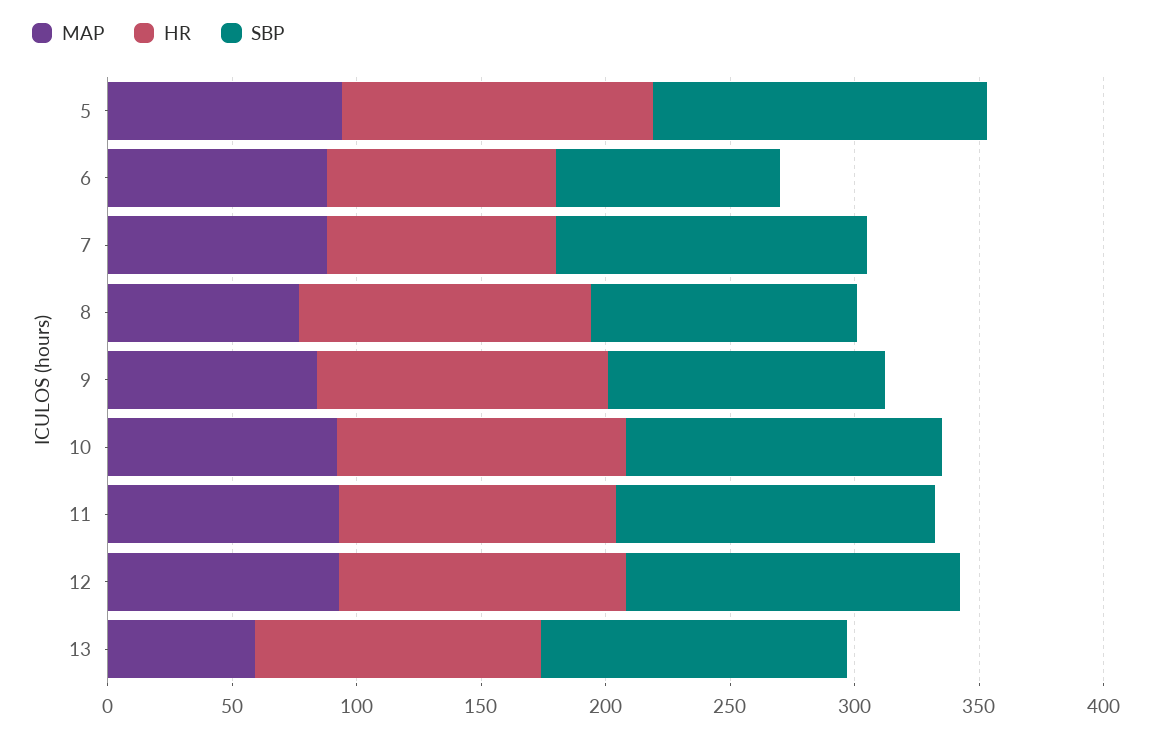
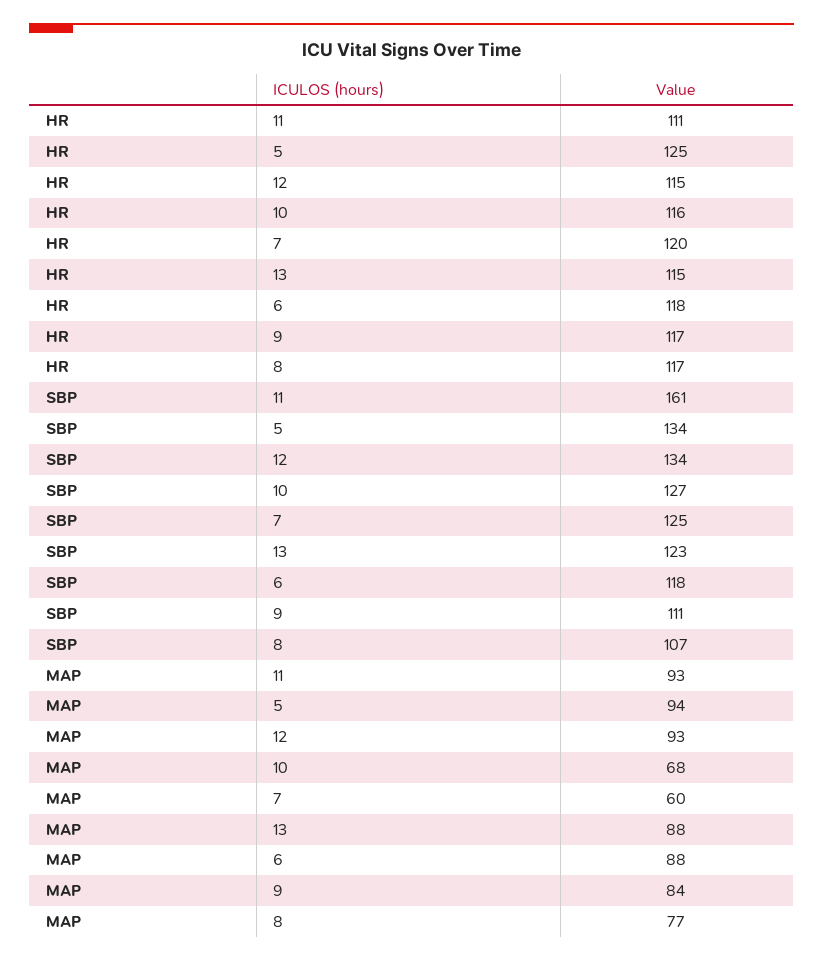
  {
    "MAP": {
      "5": 94,
      "6": 88,
-     "7": 90,
+     "7": 60,
      "8": 77,
      "9": 84,
-     "10": 90,
+     "10": 68,
      "11": 93,
      "12": 93,
-     "13": 60
+     "13": 88
    },
    "HR": {
      "5": 125,
-     "6": 90,
+     "6": 118,
-     "7": 90,
+     "7": 120,
      "8": 117,
      "9": 117,
      "10": 116,
      "11": 111,
      "12": 115,
      "13": 115
    },
    "SBP": {
      "5": 134,
-     "6": 90,
+     "6": 118,
      "7": 125,
      "8": 107,
      "9": 111,
      "10": 127,
-     "11": 130,
+     "11": 161,
      "12": 134,
      "13": 123
    }
  }

